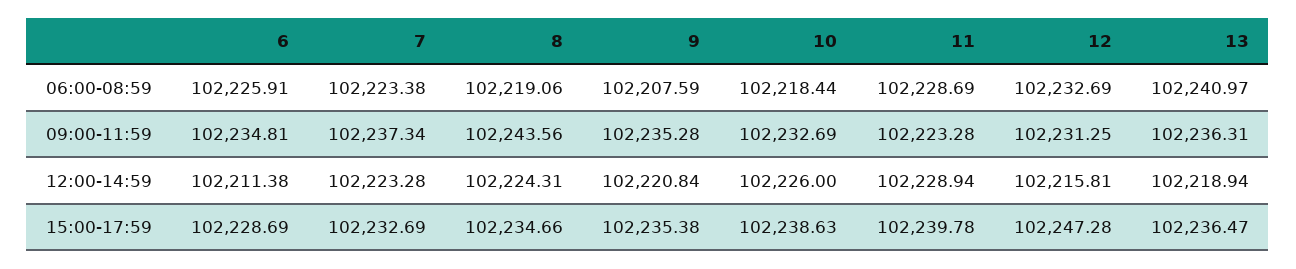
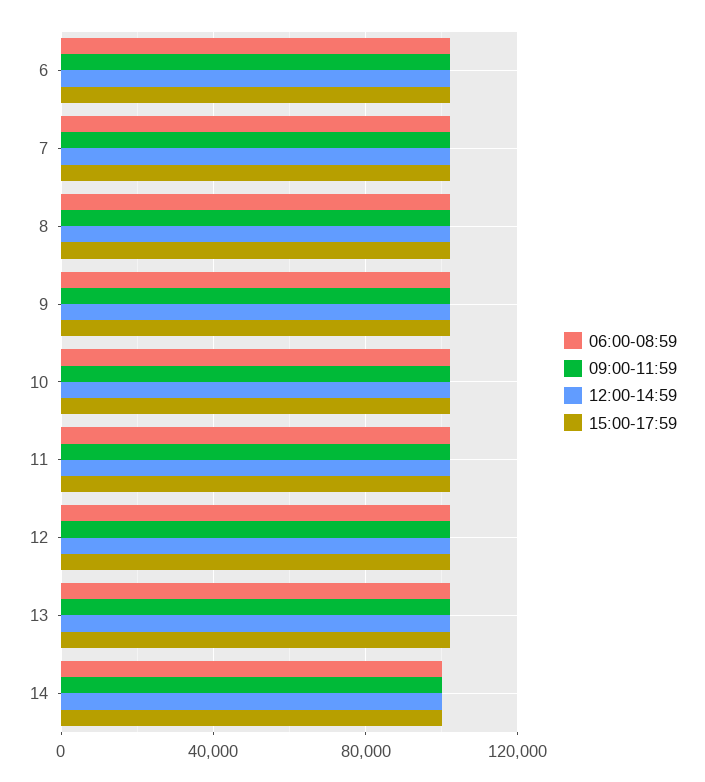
  {
    "06:00-08:59": {
      "6": 102225.91,
      "7": 102223.38,
      "8": 102219.06,
      "9": 102207.59,
      "10": 102218.44,
      "11": 102228.69,
      "12": 102232.69,
-     "13": 102240.97
+     "13": 102240.97,
+     "14": 100000
    },
    "09:00-11:59": {
      "6": 102234.81,
      "7": 102237.34,
      "8": 102243.56,
      "9": 102235.28,
      "10": 102232.69,
      "11": 102223.28,
      "12": 102231.25,
-     "13": 102236.31
+     "13": 102236.31,
+     "14": 100000
    },
    "12:00-14:59": {
      "6": 102211.38,
      "7": 102223.28,
      "8": 102224.31,
      "9": 102220.84,
      "10": 102226,
      "11": 102228.94,
      "12": 102215.81,
-     "13": 102218.94
+     "13": 102218.94,
+     "14": 100000
    },
    "15:00-17:59": {
      "6": 102228.69,
      "7": 102232.69,
      "8": 102234.66,
      "9": 102235.38,
      "10": 102238.63,
      "11": 102239.78,
      "12": 102247.28,
-     "13": 102236.47
+     "13": 102236.47,
+     "14": 100000
    }
  }

